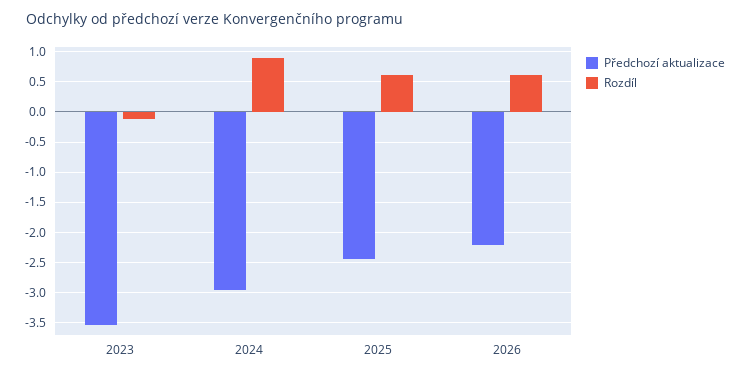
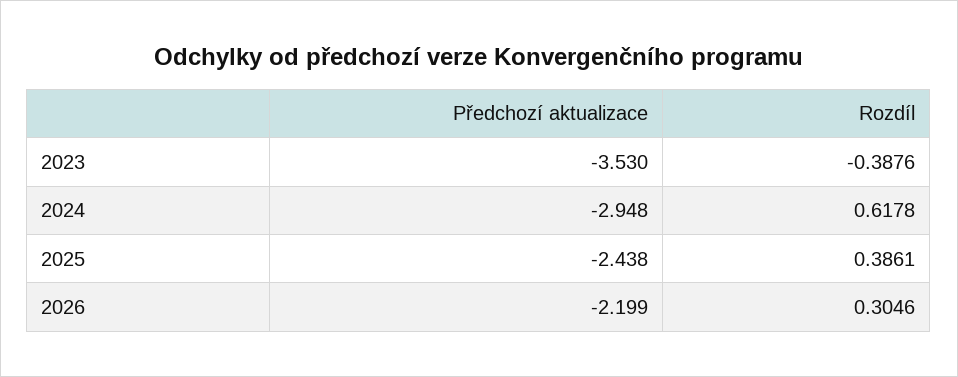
  {
    "Předchozí aktualizace": {
      "2023": -3.53,
      "2024": -2.948,
      "2025": -2.438,
      "2026": -2.199
    },
    "Rozdíl": {
-     "2023": -0.1,
+     "2023": -0.3876,
-     "2024": 0.9,
+     "2024": 0.6178,
-     "2025": 0.6,
+     "2025": 0.3861,
-     "2026": 0.6
+     "2026": 0.3046
    }
  }

